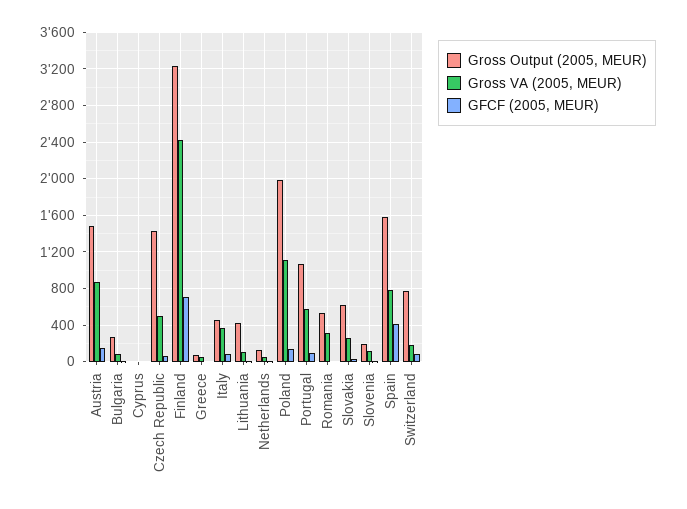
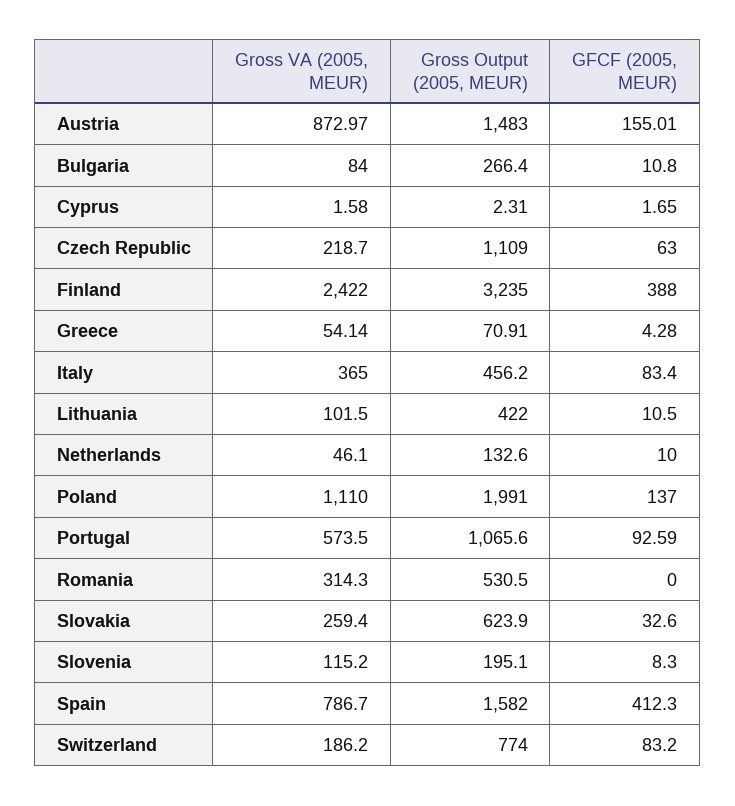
  {
    "Gross Output (2005, MEUR)": {
      "Austria": 1483,
      "Bulgaria": 266.4,
      "Cyprus": 2.31,
-     "Czech Republic": 1400,
+     "Czech Republic": 1109,
      "Finland": 3235,
      "Greece": 70.91,
      "Italy": 456.2,
      "Lithuania": 422,
      "Netherlands": 132.6,
      "Poland": 1991,
      "Portugal": 1065.6,
      "Romania": 530.5,
      "Slovakia": 623.9,
      "Slovenia": 195.1,
      "Spain": 1582,
      "Switzerland": 774
    },
    "Gross VA (2005, MEUR)": {
      "Austria": 872.97,
      "Bulgaria": 84,
      "Cyprus": 1.58,
-     "Czech Republic": 500,
+     "Czech Republic": 218.7,
      "Finland": 2422,
      "Greece": 54.14,
      "Italy": 365,
      "Lithuania": 101.5,
      "Netherlands": 46.1,
      "Poland": 1110,
      "Portugal": 573.5,
      "Romania": 314.3,
      "Slovakia": 259.4,
      "Slovenia": 115.2,
      "Spain": 786.7,
      "Switzerland": 186.2
    },
    "GFCF (2005, MEUR)": {
      "Austria": 155.01,
      "Bulgaria": 10.8,
      "Cyprus": 1.65,
      "Czech Republic": 63,
-     "Finland": 700,
+     "Finland": 388,
      "Greece": 4.28,
      "Italy": 83.4,
      "Lithuania": 10.5,
      "Netherlands": 10,
      "Poland": 137,
      "Portugal": 92.59,
      "Romania": 0,
      "Slovakia": 32.6,
      "Slovenia": 8.3,
      "Spain": 412.3,
      "Switzerland": 83.2
    }
  }

